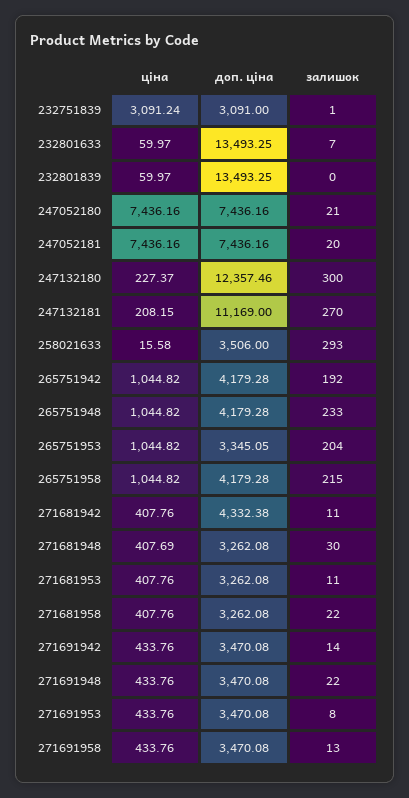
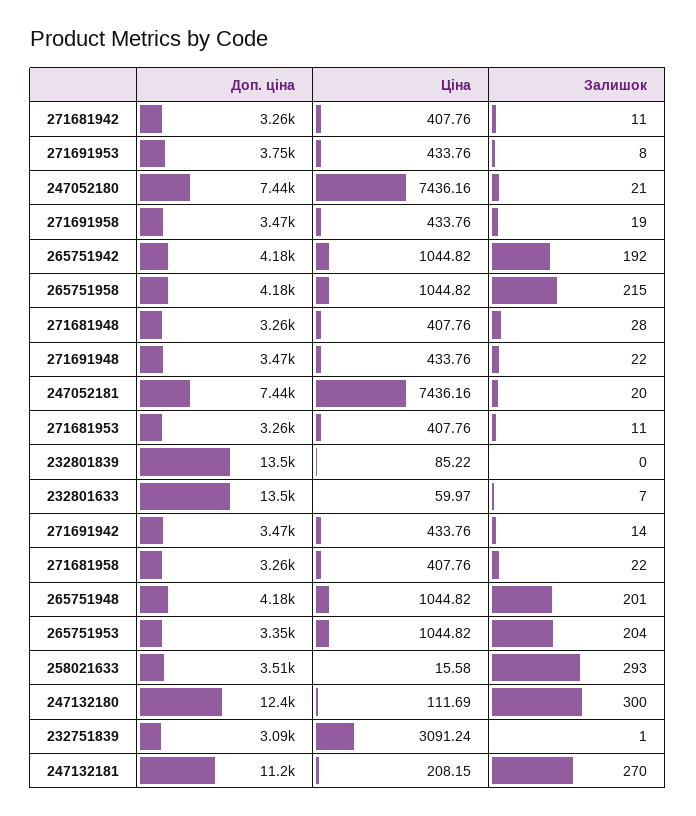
  {
    "ціна": {
      "232751839": 3091.24,
      "232801633": 59.97,
-     "232801839": 59.97,
+     "232801839": 85.22,
      "247052180": 7436.16,
      "247052181": 7436.16,
-     "247132180": 227.37,
+     "247132180": 111.69,
      "247132181": 208.15,
      "258021633": 15.58,
      "265751942": 1044.82,
      "265751948": 1044.82,
      "265751953": 1044.82,
      "265751958": 1044.82,
      "271681942": 407.76,
-     "271681948": 407.69,
+     "271681948": 407.76,
      "271681953": 407.76,
      "271681958": 407.76,
      "271691942": 433.76,
      "271691948": 433.76,
      "271691953": 433.76,
      "271691958": 433.76
    },
    "доп. ціна": {
      "232751839": 3091,
      "232801633": 13493.25,
      "232801839": 13493.25,
      "247052180": 7436.16,
      "247052181": 7436.16,
      "247132180": 12357.46,
      "247132181": 11169,
      "258021633": 3506,
      "265751942": 4179.28,
      "265751948": 4179.28,
      "265751953": 3345.05,
      "265751958": 4179.28,
-     "271681942": 4332.38,
+     "271681942": 3260,
      "271681948": 3262.08,
      "271681953": 3262.08,
      "271681958": 3262.08,
      "271691942": 3470.08,
      "271691948": 3470.08,
-     "271691953": 3470.08,
+     "271691953": 3750,
      "271691958": 3470.08
    },
    "залишок": {
      "232751839": 1,
      "232801633": 7,
      "232801839": 0,
      "247052180": 21,
      "247052181": 20,
      "247132180": 300,
      "247132181": 270,
      "258021633": 293,
      "265751942": 192,
-     "265751948": 233,
+     "265751948": 201,
      "265751953": 204,
      "265751958": 215,
      "271681942": 11,
-     "271681948": 30,
+     "271681948": 28,
      "271681953": 11,
      "271681958": 22,
      "271691942": 14,
      "271691948": 22,
      "271691953": 8,
-     "271691958": 13
+     "271691958": 19
    }
  }

